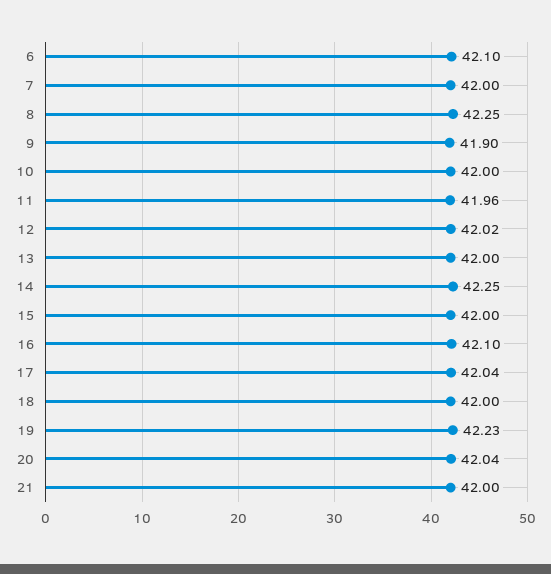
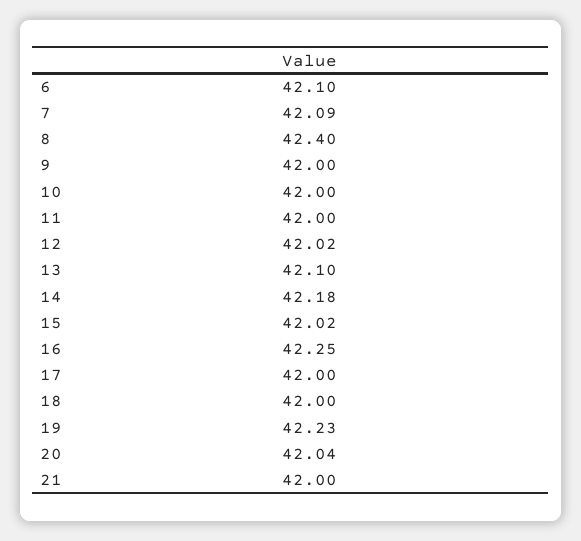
  {
    "6": 42.1,
-   "7": 42,
+   "7": 42.09,
-   "8": 42.25,
+   "8": 42.4,
-   "9": 41.9,
+   "9": 42,
    "10": 42,
-   "11": 41.96,
+   "11": 42,
    "12": 42.02,
-   "13": 42,
+   "13": 42.1,
-   "14": 42.25,
+   "14": 42.18,
-   "15": 42,
+   "15": 42.02,
-   "16": 42.1,
+   "16": 42.25,
-   "17": 42.04,
+   "17": 42,
    "18": 42,
    "19": 42.23,
    "20": 42.04,
    "21": 42
  }

